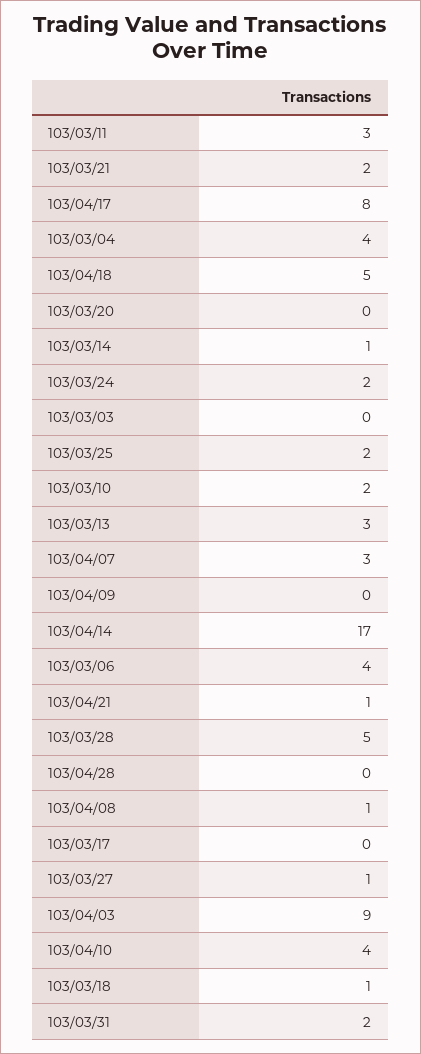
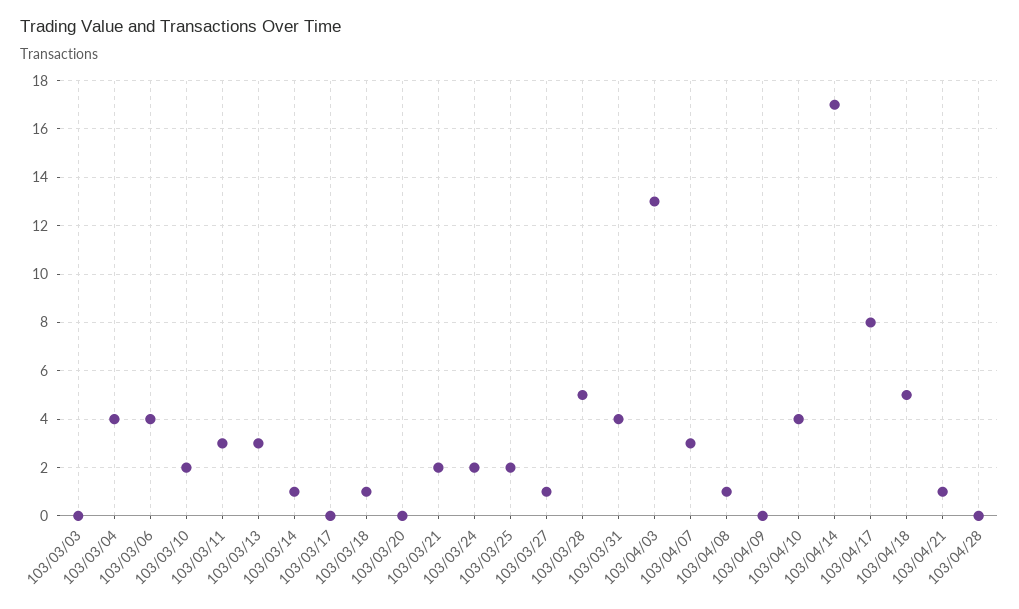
  {
    "103/03/11": 3,
    "103/03/21": 2,
    "103/04/17": 8,
    "103/03/04": 4,
    "103/04/18": 5,
    "103/03/20": 0,
    "103/03/14": 1,
    "103/03/24": 2,
    "103/03/03": 0,
    "103/03/25": 2,
    "103/03/10": 2,
    "103/03/13": 3,
    "103/04/07": 3,
    "103/04/09": 0,
    "103/04/14": 17,
    "103/03/06": 4,
    "103/04/21": 1,
    "103/03/28": 5,
    "103/04/28": 0,
    "103/04/08": 1,
    "103/03/17": 0,
    "103/03/27": 1,
-   "103/04/03": 9,
+   "103/04/03": 13,
    "103/04/10": 4,
    "103/03/18": 1,
-   "103/03/31": 2
+   "103/03/31": 4
  }

